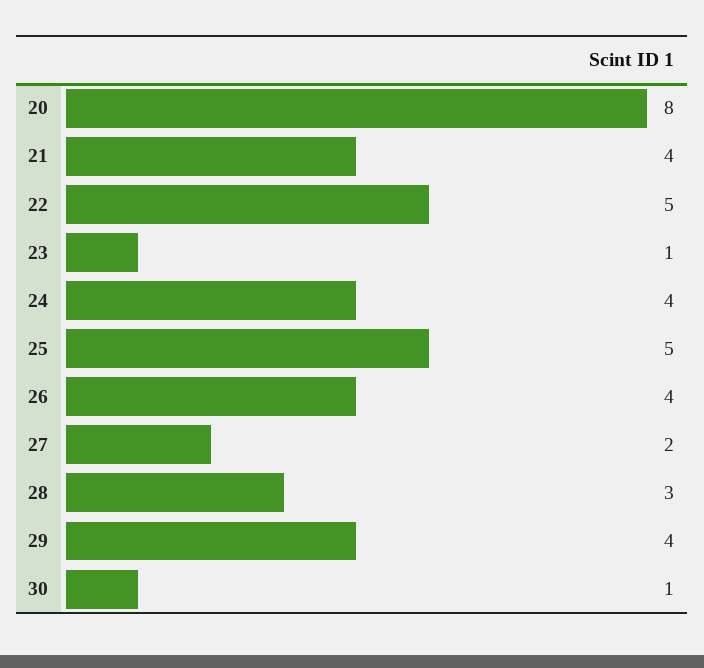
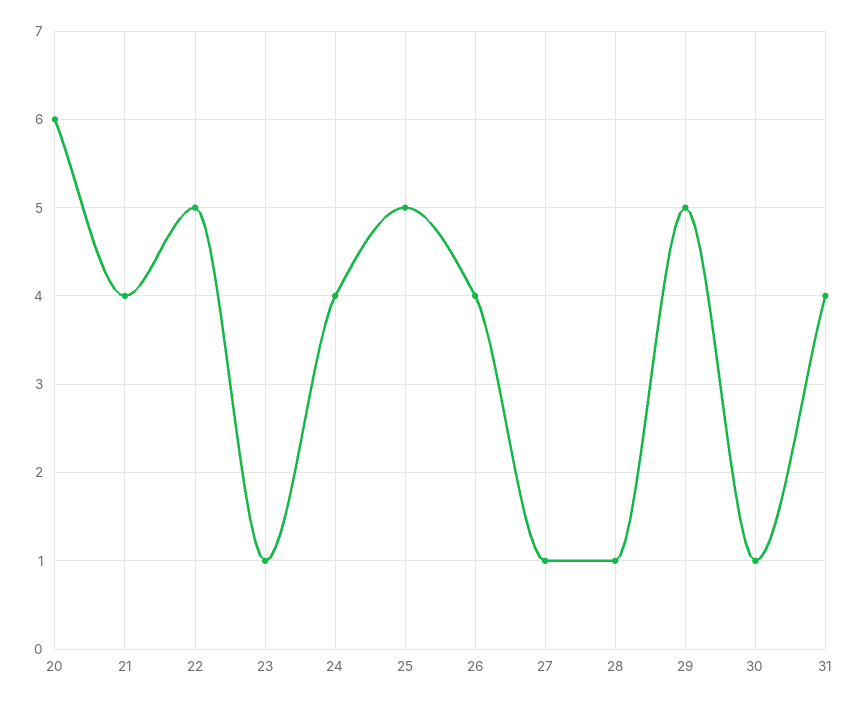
  {
-   "20": 8,
+   "20": 6,
    "21": 4,
    "22": 5,
    "23": 1,
    "24": 4,
    "25": 5,
    "26": 4,
-   "27": 2,
+   "27": 1,
-   "28": 3,
+   "28": 1,
-   "29": 4,
+   "29": 5,
-   "30": 1
+   "30": 1,
+   "31": 4
  }

